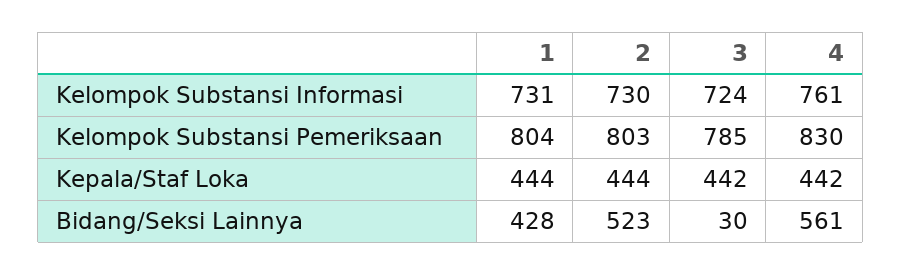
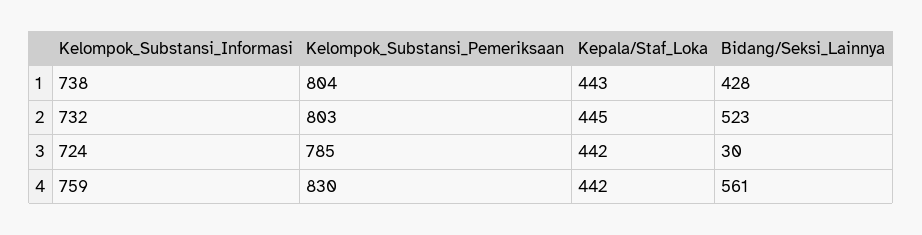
  {
    "1": {
-     "Kelompok Substansi Informasi": 731,
+     "Kelompok Substansi Informasi": 738,
      "Kelompok Substansi Pemeriksaan": 804,
-     "Kepala/Staf Loka": 444,
+     "Kepala/Staf Loka": 443,
      "Bidang/Seksi Lainnya": 428
    },
    "2": {
-     "Kelompok Substansi Informasi": 730,
+     "Kelompok Substansi Informasi": 732,
      "Kelompok Substansi Pemeriksaan": 803,
-     "Kepala/Staf Loka": 444,
+     "Kepala/Staf Loka": 445,
      "Bidang/Seksi Lainnya": 523
    },
    "3": {
      "Kelompok Substansi Informasi": 724,
      "Kelompok Substansi Pemeriksaan": 785,
      "Kepala/Staf Loka": 442,
      "Bidang/Seksi Lainnya": 30
    },
    "4": {
-     "Kelompok Substansi Informasi": 761,
+     "Kelompok Substansi Informasi": 759,
      "Kelompok Substansi Pemeriksaan": 830,
      "Kepala/Staf Loka": 442,
      "Bidang/Seksi Lainnya": 561
    }
  }

